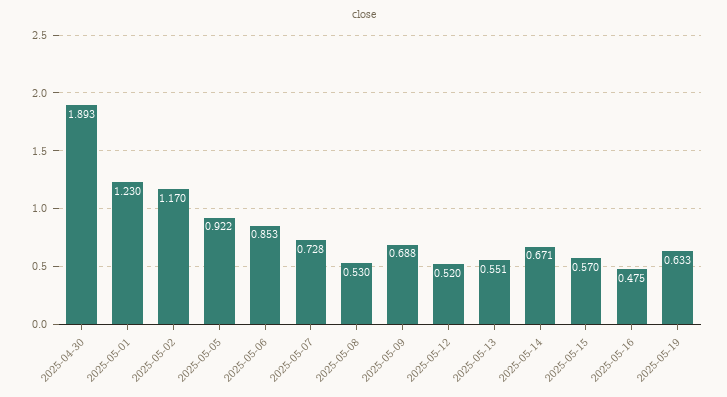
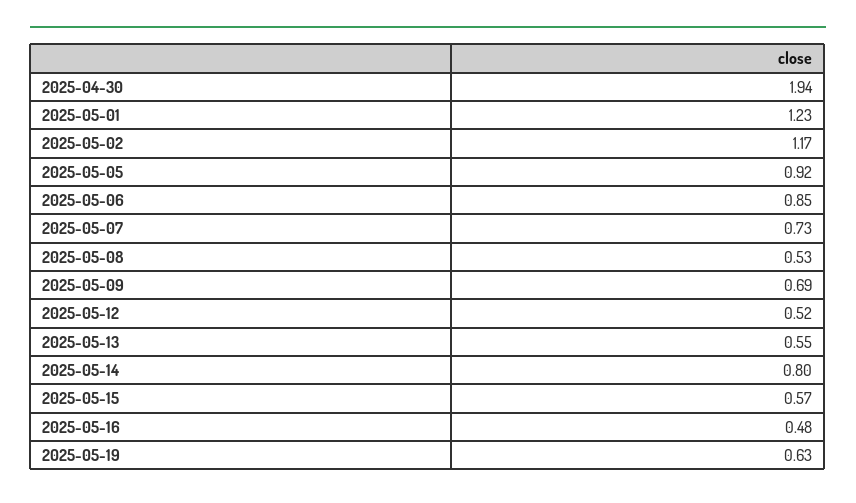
  {
-   "2025-04-30": 1.893,
+   "2025-04-30": 1.94,
    "2025-05-01": 1.23,
    "2025-05-02": 1.17,
    "2025-05-05": 0.922,
    "2025-05-06": 0.853,
    "2025-05-07": 0.728,
    "2025-05-08": 0.53,
    "2025-05-09": 0.688,
    "2025-05-12": 0.52,
    "2025-05-13": 0.551,
-   "2025-05-14": 0.671,
+   "2025-05-14": 0.8,
    "2025-05-15": 0.57,
    "2025-05-16": 0.475,
    "2025-05-19": 0.633
  }

